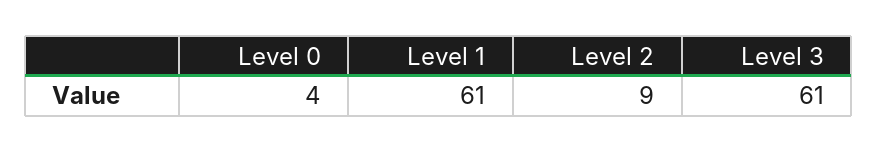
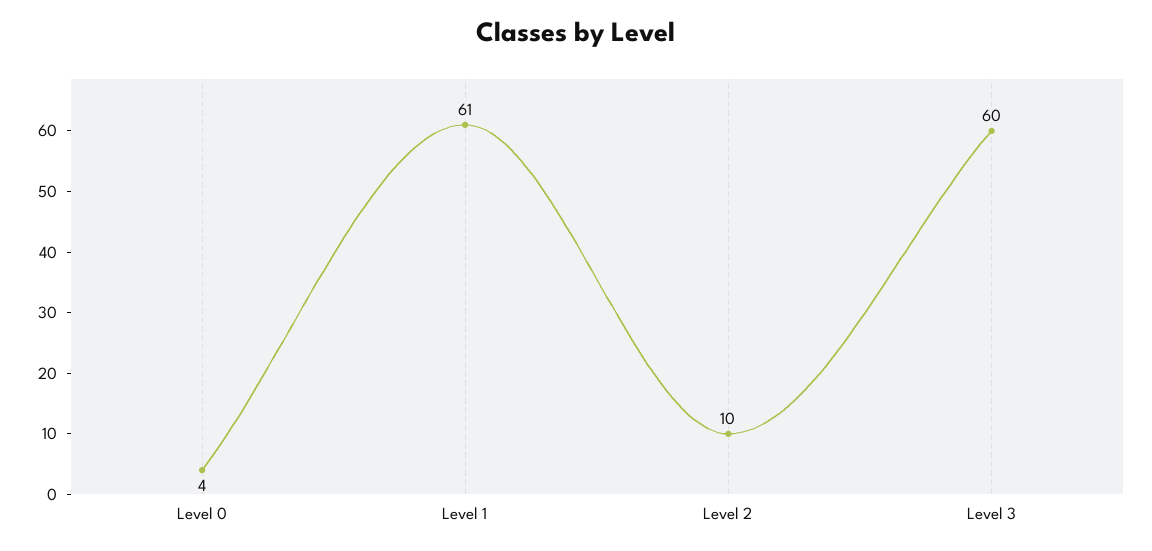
  {
    "Level 0": 4,
    "Level 1": 61,
-   "Level 2": 9,
+   "Level 2": 10,
-   "Level 3": 61
+   "Level 3": 60
  }

